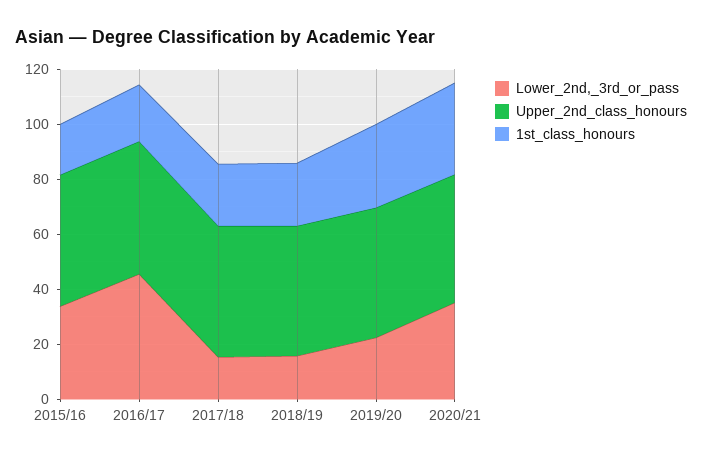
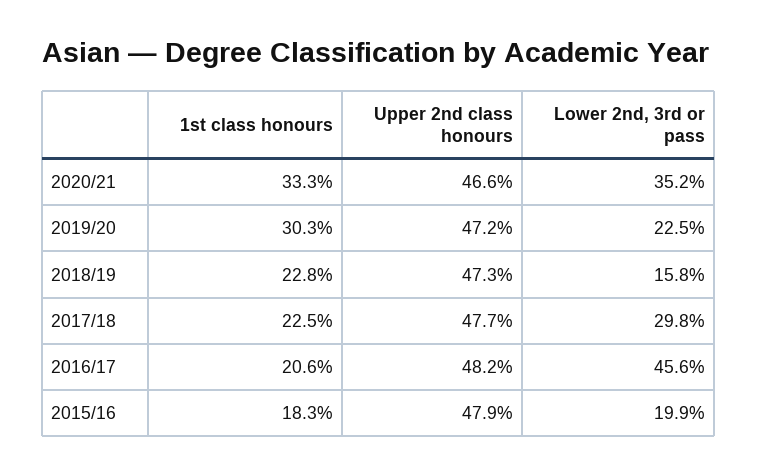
  {
    "Lower_2nd,_3rd_or_pass": {
-     "2015/16": 35,
+     "2015/16": 19.9,
      "2016/17": 45.6,
-     "2017/18": 15,
+     "2017/18": 29.8,
      "2018/19": 15.8,
      "2019/20": 22.5,
      "2020/21": 35.2
    },
    "Upper_2nd_class_honours": {
      "2015/16": 47.9,
      "2016/17": 48.2,
      "2017/18": 47.7,
      "2018/19": 47.3,
      "2019/20": 47.2,
      "2020/21": 46.6
    },
    "1st_class_honours": {
      "2015/16": 18.3,
      "2016/17": 20.6,
      "2017/18": 22.5,
      "2018/19": 22.8,
      "2019/20": 30.3,
      "2020/21": 33.3
    }
  }

